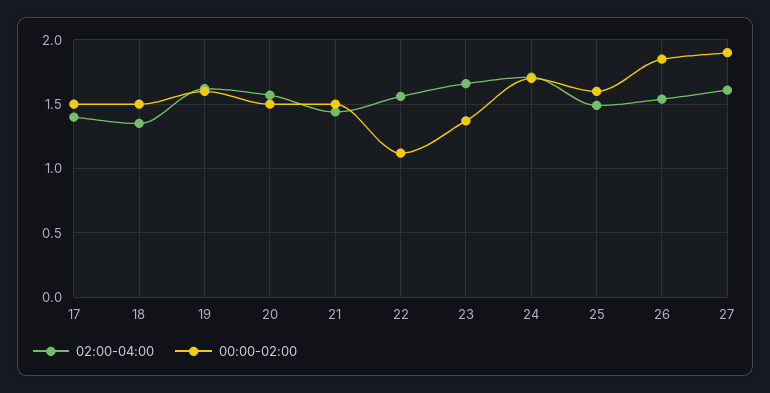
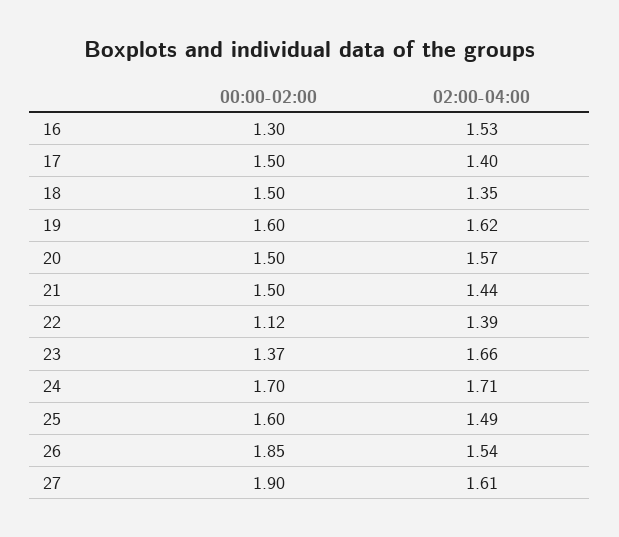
  {
    "02:00-04:00": {
      "17": 1.4,
      "18": 1.35,
      "19": 1.62,
      "20": 1.57,
      "21": 1.44,
-     "22": 1.55,
+     "22": 1.39,
      "23": 1.66,
      "24": 1.71,
      "25": 1.49,
      "26": 1.54,
-     "27": 1.61
+     "27": 1.61,
+     "16": 1.53
    },
    "00:00-02:00": {
      "17": 1.5,
      "18": 1.5,
      "19": 1.6,
      "20": 1.5,
      "21": 1.5,
      "22": 1.12,
      "23": 1.37,
      "24": 1.7,
      "25": 1.6,
      "26": 1.85,
-     "27": 1.9
+     "27": 1.9,
+     "16": 1.3
    }
  }

